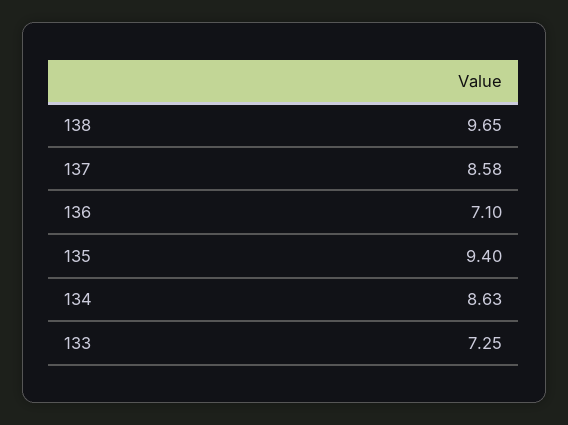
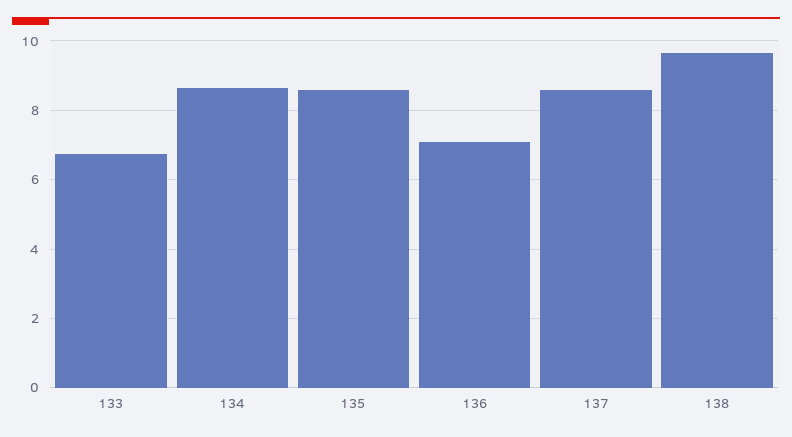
  {
    "138": 9.65,
    "137": 8.58,
    "136": 7.1,
-   "135": 9.4,
+   "135": 8.6,
    "134": 8.63,
-   "133": 7.25
+   "133": 6.8
  }

